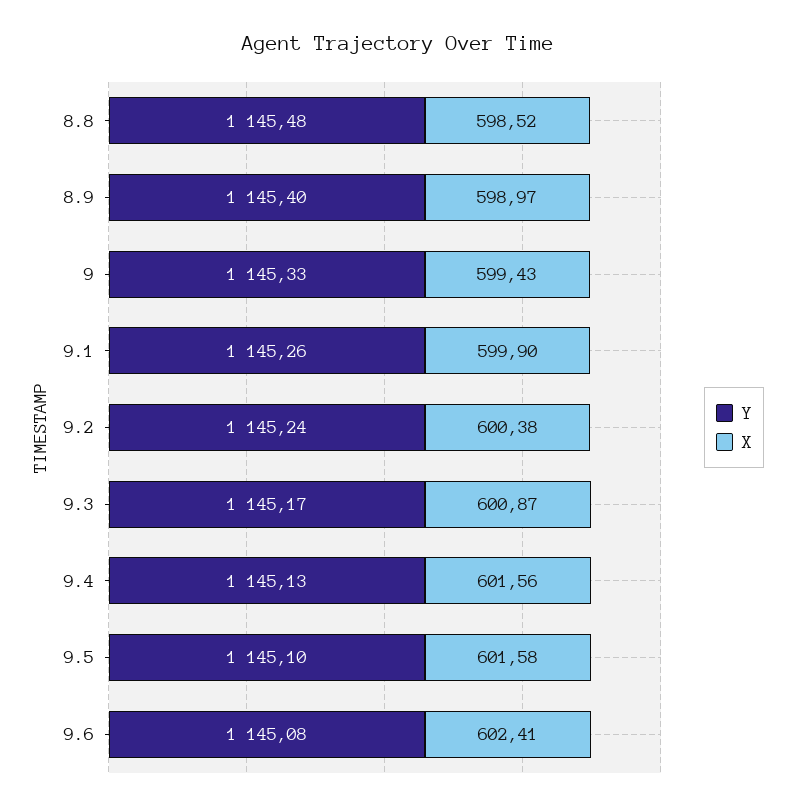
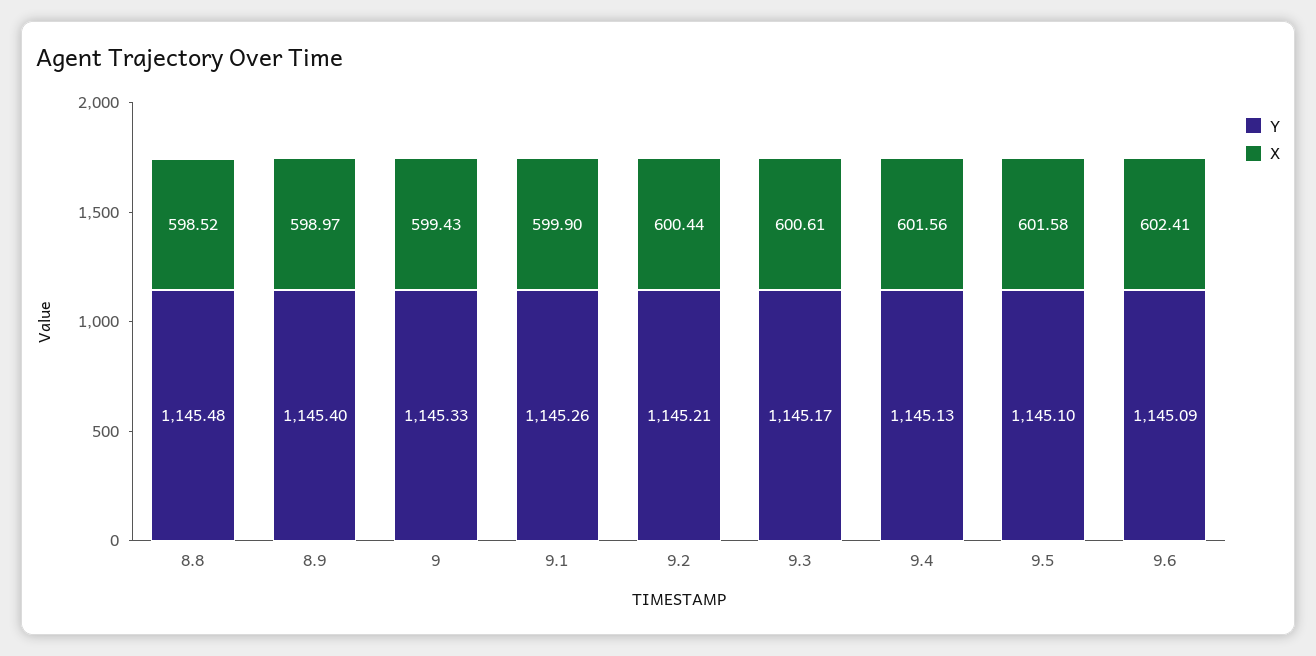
  {
    "Y": {
      "8.8": 1145.48,
      "8.9": 1145.4,
      "9": 1145.33,
      "9.1": 1145.26,
-     "9.2": 1145.24,
+     "9.2": 1145.21,
      "9.3": 1145.17,
      "9.4": 1145.13,
      "9.5": 1145.1,
-     "9.6": 1145.08
+     "9.6": 1145.09
    },
    "X": {
      "8.8": 598.52,
      "8.9": 598.97,
      "9": 599.43,
      "9.1": 599.9,
-     "9.2": 600.38,
+     "9.2": 600.44,
-     "9.3": 600.87,
+     "9.3": 600.61,
      "9.4": 601.56,
      "9.5": 601.58,
      "9.6": 602.41
    }
  }

